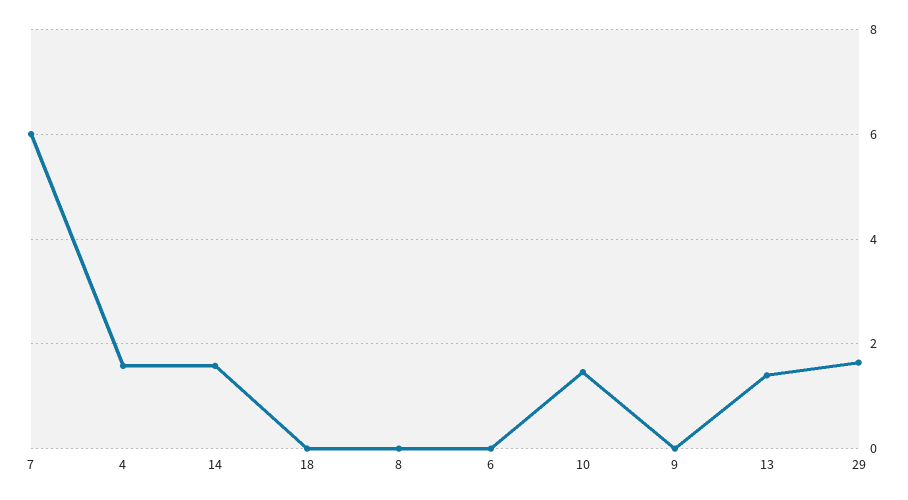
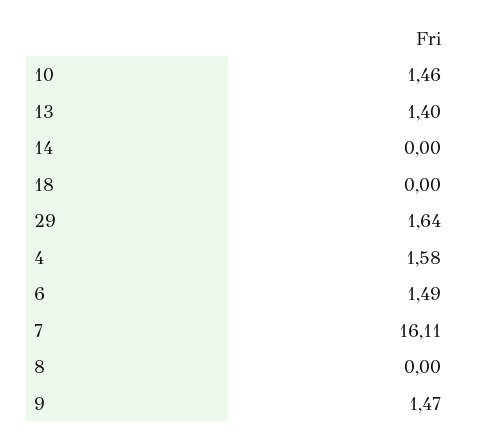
  {
-   "7": 6,
+   "7": 16.11,
    "4": 1.58,
-   "14": 1.6,
+   "14": 0,
    "18": 0,
    "8": 0,
-   "6": 0,
+   "6": 1.49,
    "10": 1.46,
-   "9": 0,
+   "9": 1.47,
    "13": 1.4,
    "29": 1.64
  }

